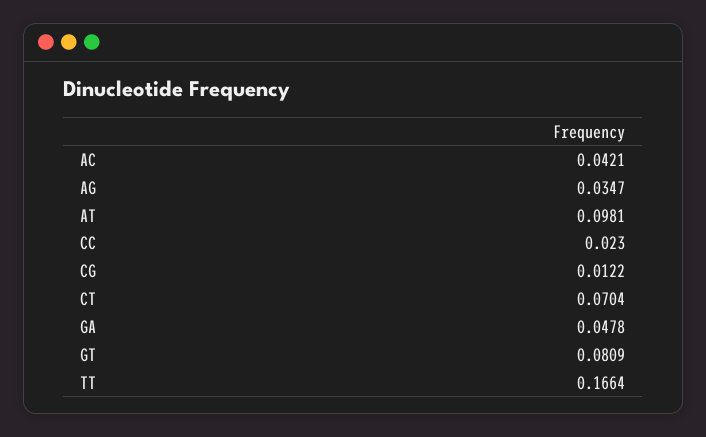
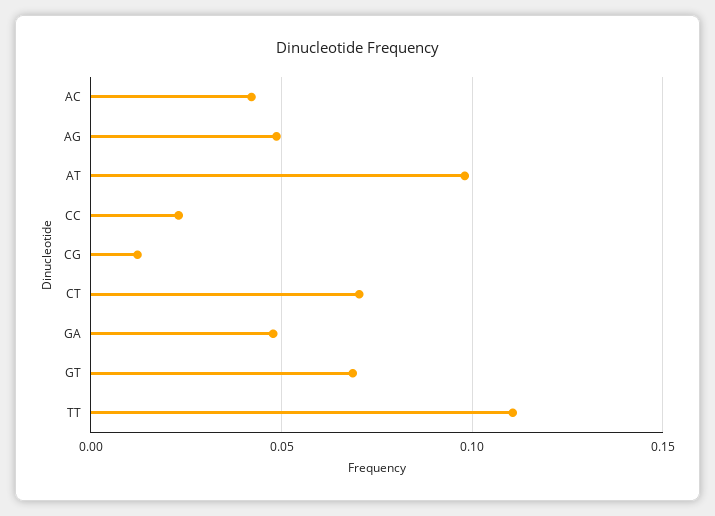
  {
    "AC": 0.0421,
-   "AG": 0.0347,
+   "AG": 0.05,
    "AT": 0.0981,
    "CC": 0.023,
    "CG": 0.0122,
    "CT": 0.0704,
    "GA": 0.0478,
-   "GT": 0.0809,
+   "GT": 0.07,
-   "TT": 0.1664
+   "TT": 0.11
  }

